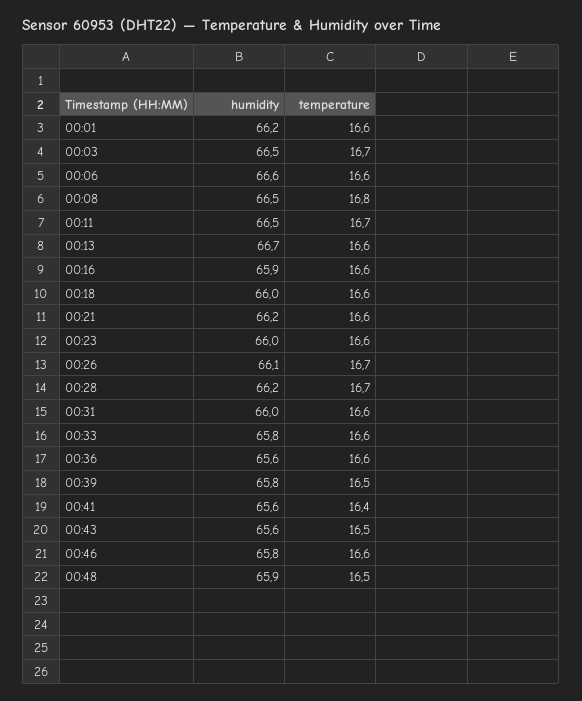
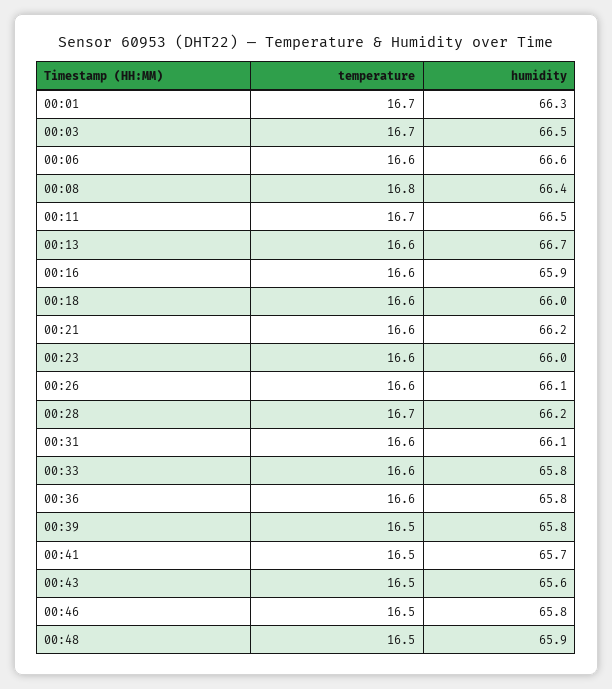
  {
    "humidity": {
-     "00:01": 66.2,
+     "00:01": 66.3,
      "00:03": 66.5,
      "00:06": 66.6,
-     "00:08": 66.5,
+     "00:08": 66.4,
      "00:11": 66.5,
      "00:13": 66.7,
      "00:16": 65.9,
      "00:18": 66,
      "00:21": 66.2,
      "00:23": 66,
      "00:26": 66.1,
      "00:28": 66.2,
-     "00:31": 66,
+     "00:31": 66.1,
      "00:33": 65.8,
-     "00:36": 65.6,
+     "00:36": 65.8,
      "00:39": 65.8,
-     "00:41": 65.6,
+     "00:41": 65.7,
      "00:43": 65.6,
      "00:46": 65.8,
      "00:48": 65.9
    },
    "temperature": {
-     "00:01": 16.6,
+     "00:01": 16.7,
      "00:03": 16.7,
      "00:06": 16.6,
      "00:08": 16.8,
      "00:11": 16.7,
      "00:13": 16.6,
      "00:16": 16.6,
      "00:18": 16.6,
      "00:21": 16.6,
      "00:23": 16.6,
-     "00:26": 16.7,
+     "00:26": 16.6,
      "00:28": 16.7,
      "00:31": 16.6,
      "00:33": 16.6,
      "00:36": 16.6,
      "00:39": 16.5,
-     "00:41": 16.4,
+     "00:41": 16.5,
      "00:43": 16.5,
-     "00:46": 16.6,
+     "00:46": 16.5,
      "00:48": 16.5
    }
  }

